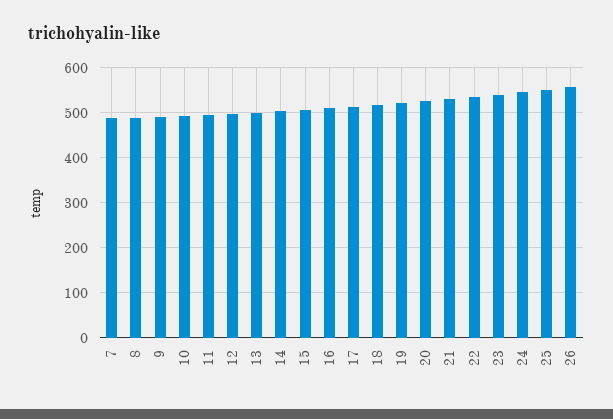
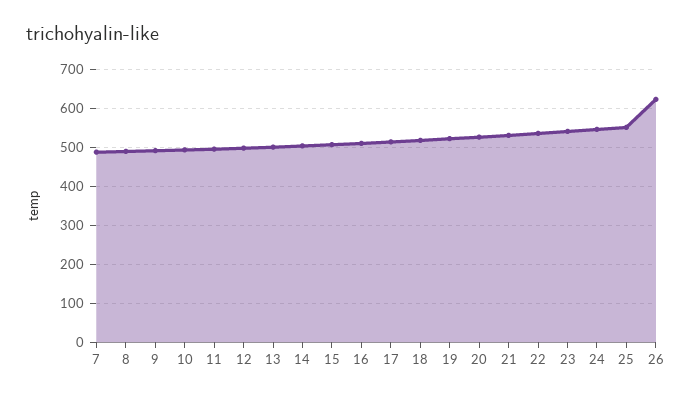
  {
    "7": 480,
    "8": 480,
    "9": 500,
    "10": 500,
    "11": 500,
    "12": 500,
    "13": 500,
    "14": 500,
    "15": 500,
    "16": 520,
    "17": 520,
    "18": 520,
    "19": 520,
    "20": 520,
    "21": 540,
    "22": 540,
    "23": 540,
    "24": 540,
    "25": 560,
-   "26": 560
+   "26": 620
  }

